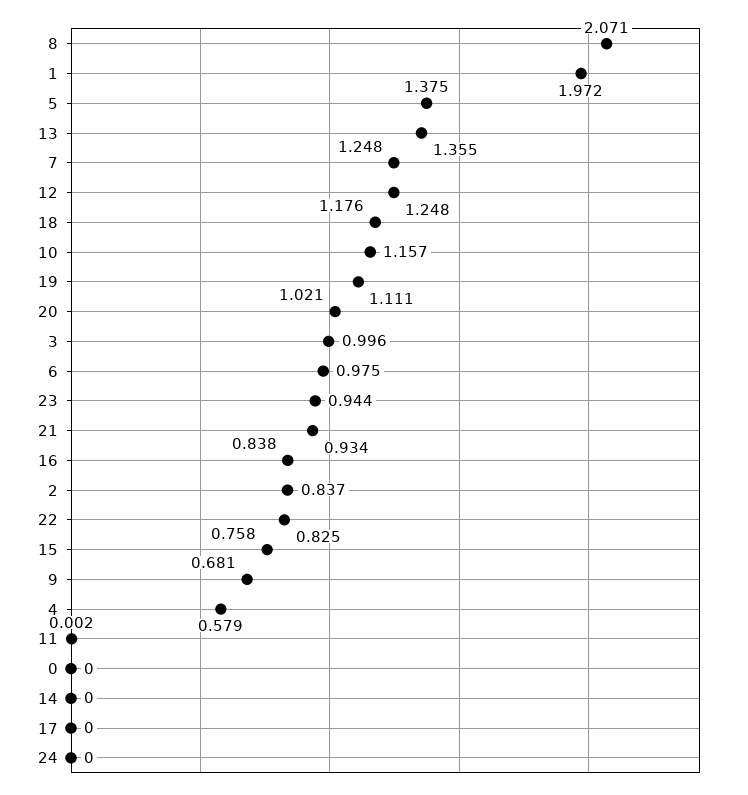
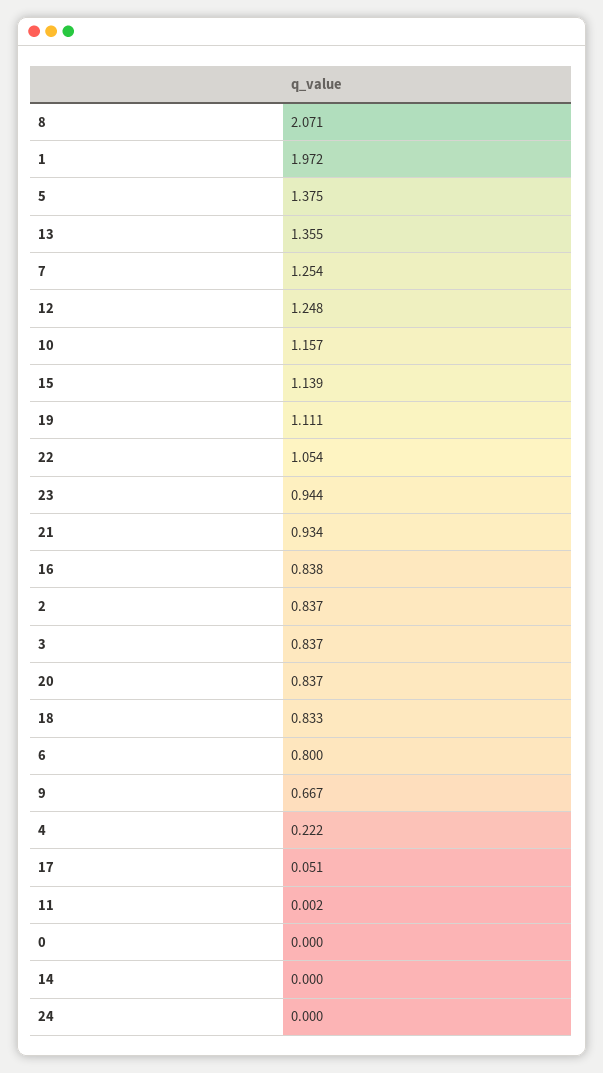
  {
    "8": 2.071,
    "1": 1.972,
    "5": 1.375,
    "13": 1.355,
-   "7": 1.248,
+   "7": 1.254,
    "12": 1.248,
-   "18": 1.176,
+   "18": 0.833,
    "10": 1.157,
    "19": 1.111,
-   "20": 1.021,
+   "20": 0.837,
-   "3": 0.996,
+   "3": 0.837,
-   "6": 0.975,
+   "6": 0.8,
    "23": 0.944,
    "21": 0.934,
    "16": 0.838,
    "2": 0.837,
-   "22": 0.825,
+   "22": 1.054,
-   "15": 0.758,
+   "15": 1.139,
-   "9": 0.681,
+   "9": 0.667,
-   "4": 0.579,
+   "4": 0.222,
    "11": 0.002,
    "0": 0,
    "14": 0,
-   "17": 0,
+   "17": 0.051,
    "24": 0
  }

